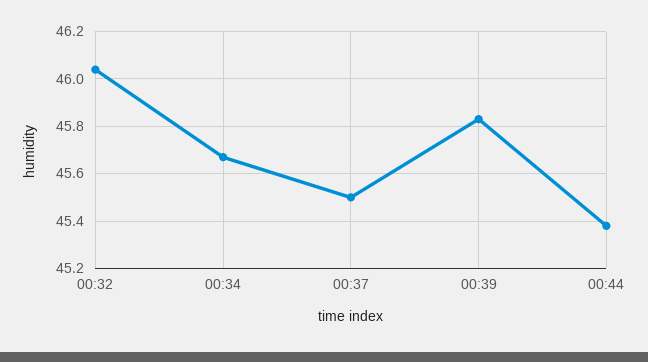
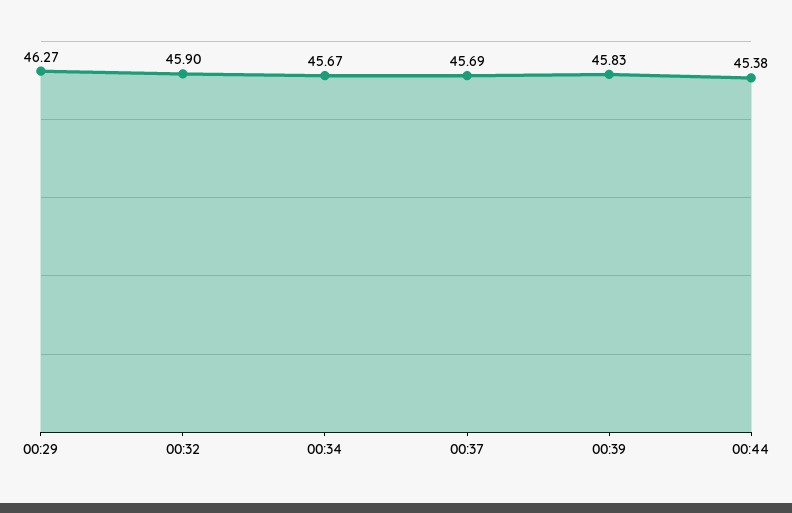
  {
-   "00:32": 46.05,
+   "00:32": 45.9,
    "00:34": 45.67,
-   "00:37": 45.5,
+   "00:37": 45.69,
    "00:39": 45.83,
-   "00:44": 45.38
+   "00:44": 45.38,
+   "00:29": 46.27
  }

